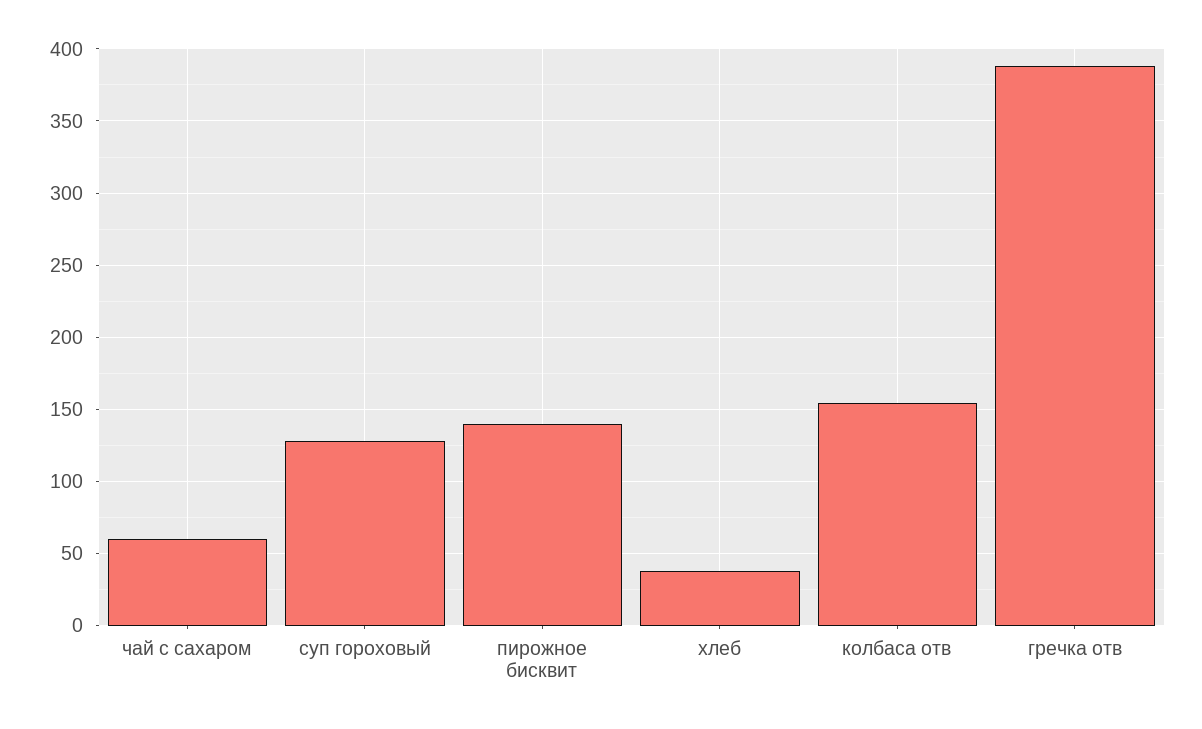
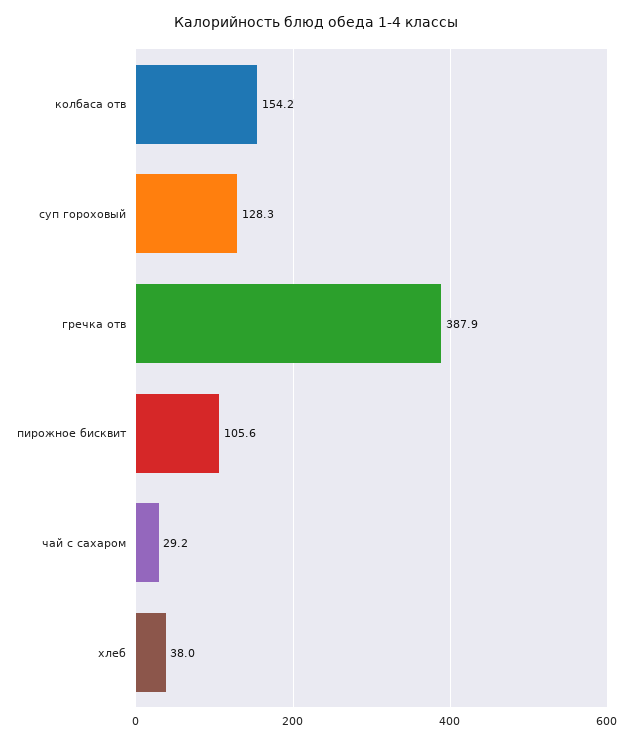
  {
-   "чай с сахаром": 60,
+   "чай с сахаром": 29.2,
    "суп гороховый": 128.3,
-   "пирожное бисквит": 140,
+   "пирожное бисквит": 105.6,
    "хлеб": 38,
    "колбаса отв": 154.2,
    "гречка отв": 387.9
  }

